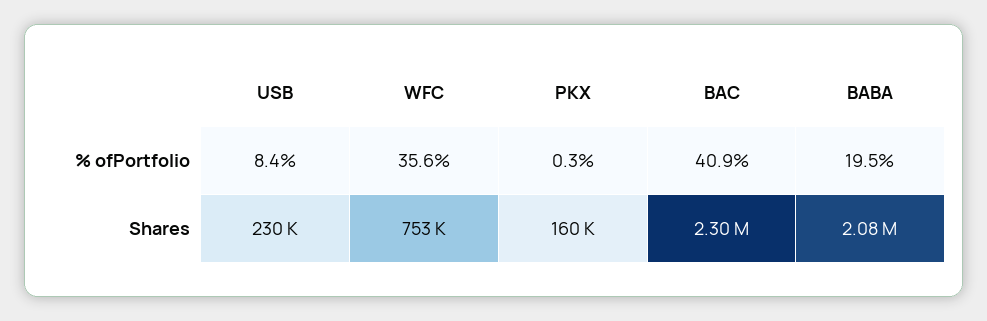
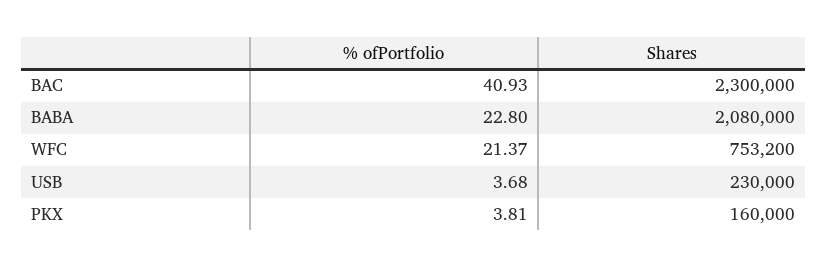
  {
    "USB": {
-     "% ofPortfolio": 8.4,
+     "% ofPortfolio": 3.68,
      "Shares": 230000
    },
    "WFC": {
-     "% ofPortfolio": 35.6,
+     "% ofPortfolio": 21.37,
      "Shares": 753200
    },
    "PKX": {
-     "% ofPortfolio": 0.3,
+     "% ofPortfolio": 3.81,
      "Shares": 160000
    },
    "BAC": {
      "% ofPortfolio": 40.93,
      "Shares": 2300000
    },
    "BABA": {
-     "% ofPortfolio": 19.5,
+     "% ofPortfolio": 22.8,
      "Shares": 2080000
    }
  }

